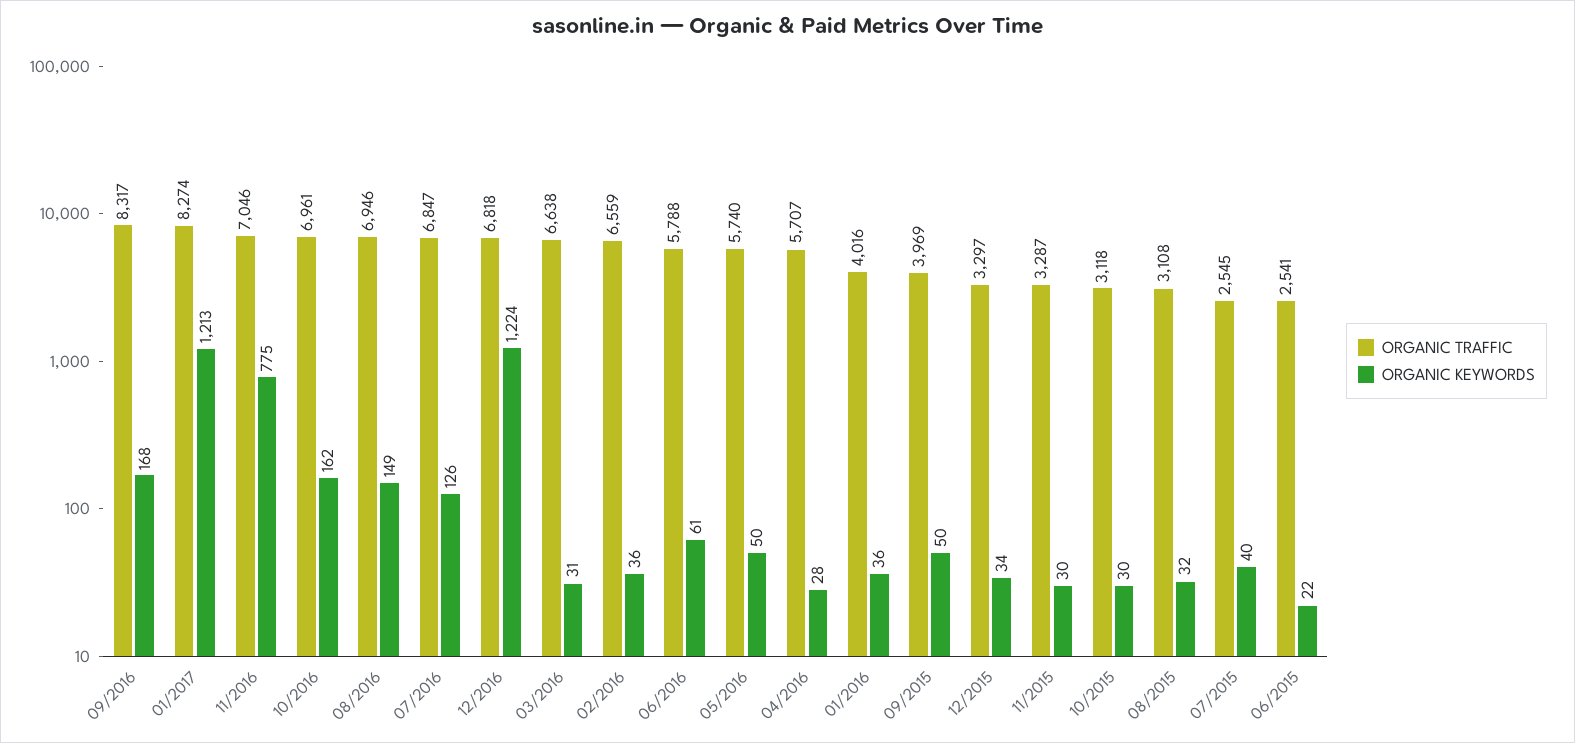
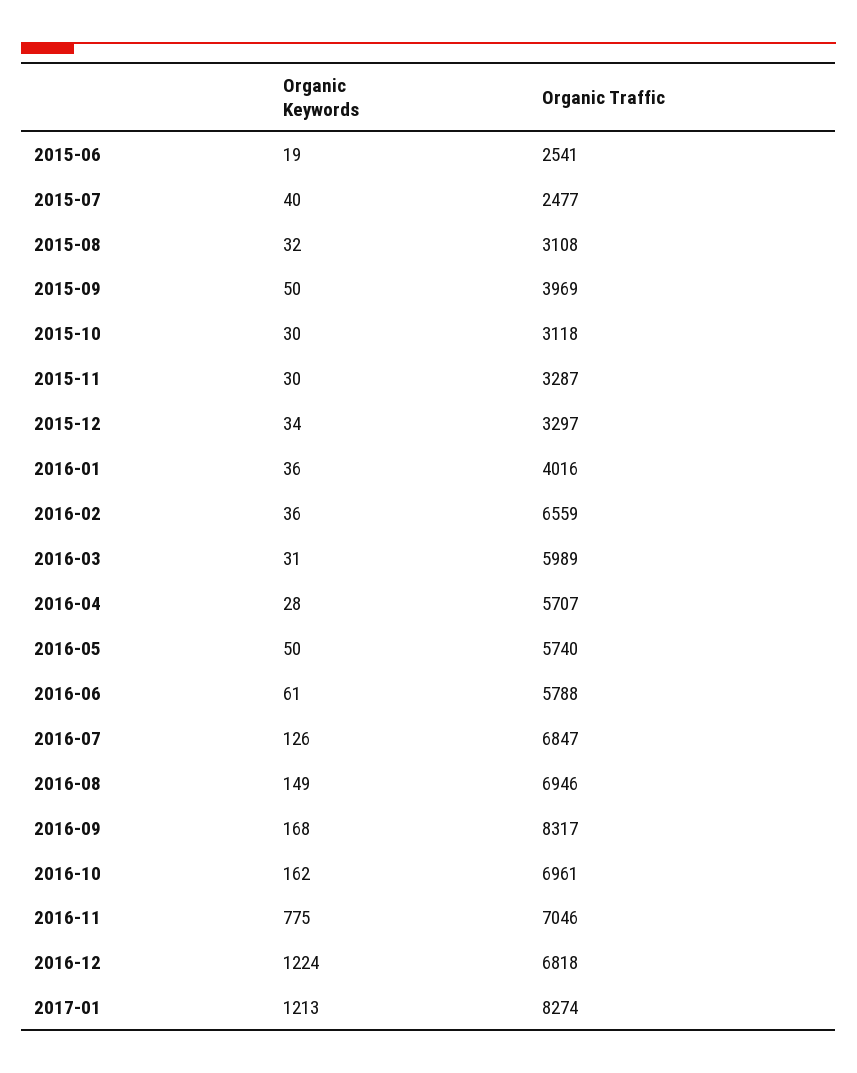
  {
    "ORGANIC TRAFFIC": {
      "09/2016": 8317,
      "01/2017": 8274,
      "11/2016": 7046,
      "10/2016": 6961,
      "08/2016": 6946,
      "07/2016": 6847,
      "12/2016": 6818,
-     "03/2016": 6638,
+     "03/2016": 5989,
      "02/2016": 6559,
      "06/2016": 5788,
      "05/2016": 5740,
      "04/2016": 5707,
      "01/2016": 4016,
      "09/2015": 3969,
      "12/2015": 3297,
      "11/2015": 3287,
      "10/2015": 3118,
      "08/2015": 3108,
-     "07/2015": 2545,
+     "07/2015": 2477,
      "06/2015": 2541
    },
    "ORGANIC KEYWORDS": {
      "09/2016": 168,
      "01/2017": 1213,
      "11/2016": 775,
      "10/2016": 162,
      "08/2016": 149,
      "07/2016": 126,
      "12/2016": 1224,
      "03/2016": 31,
      "02/2016": 36,
      "06/2016": 61,
      "05/2016": 50,
      "04/2016": 28,
      "01/2016": 36,
      "09/2015": 50,
      "12/2015": 34,
      "11/2015": 30,
      "10/2015": 30,
      "08/2015": 32,
      "07/2015": 40,
-     "06/2015": 22
+     "06/2015": 19
    }
  }

